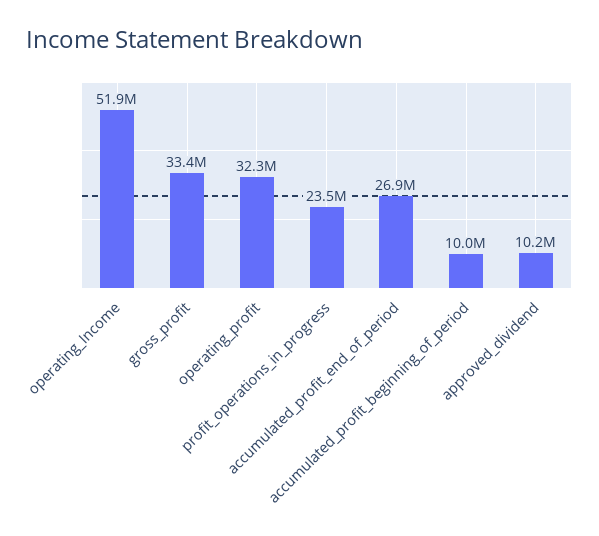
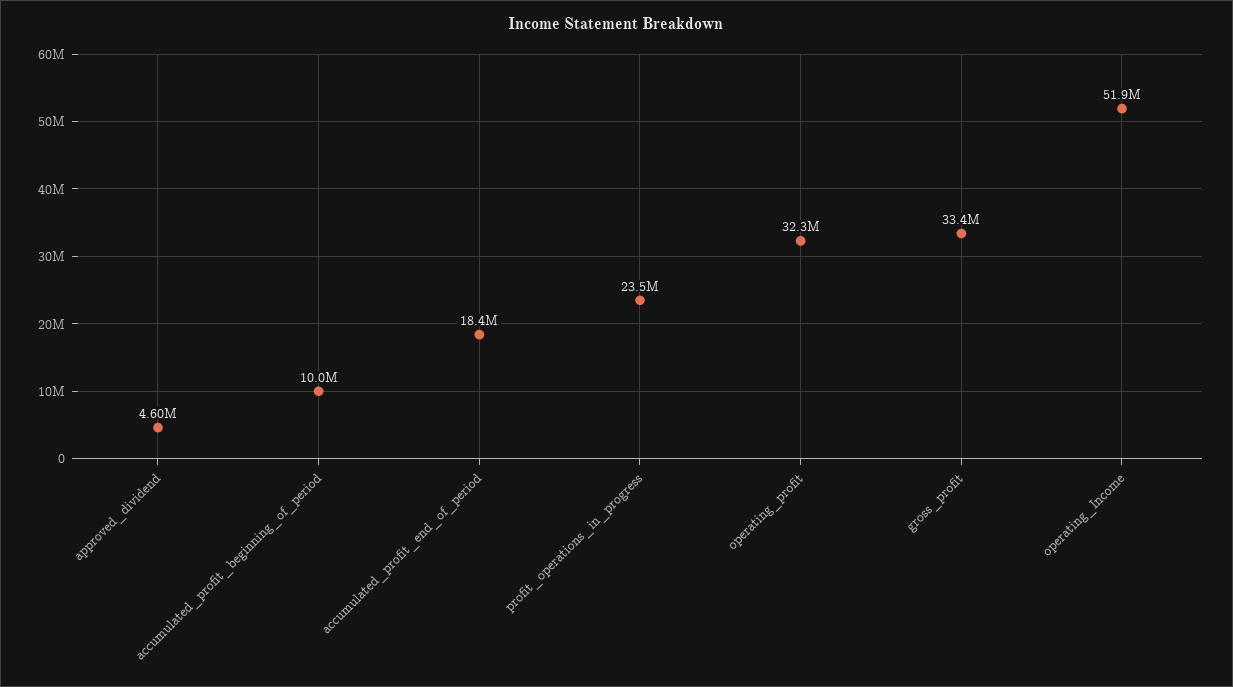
  {
    "operating_Income": 51900000,
    "gross_profit": 33400000,
    "operating_profit": 32300000,
    "profit_operations_in_progress": 23500000,
-   "accumulated_profit_end_of_period": 26900000,
+   "accumulated_profit_end_of_period": 18400000,
    "accumulated_profit_beginning_of_period": 10000000,
-   "approved_dividend": 10200000
+   "approved_dividend": 4600000
  }

